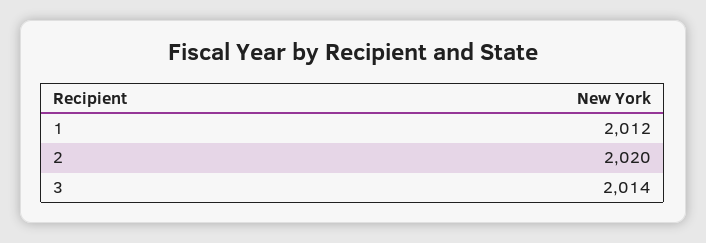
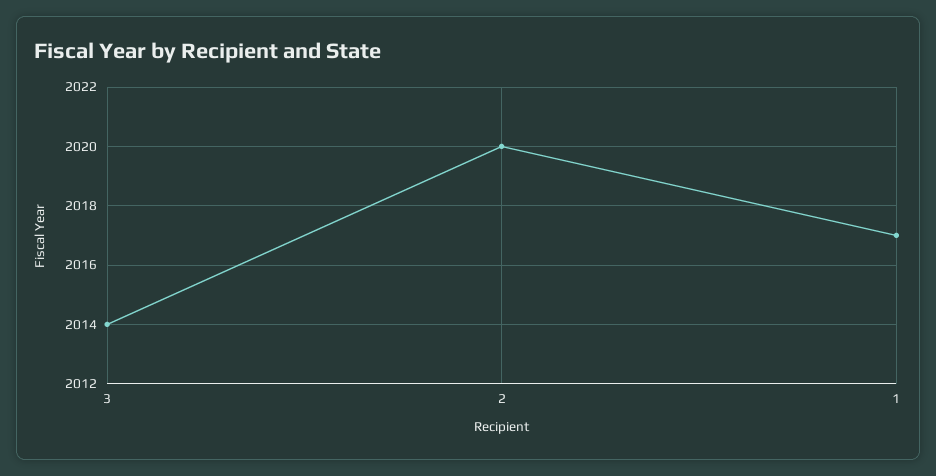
  {
-   "1": 2012,
+   "1": 2017,
    "2": 2020,
    "3": 2014
  }

